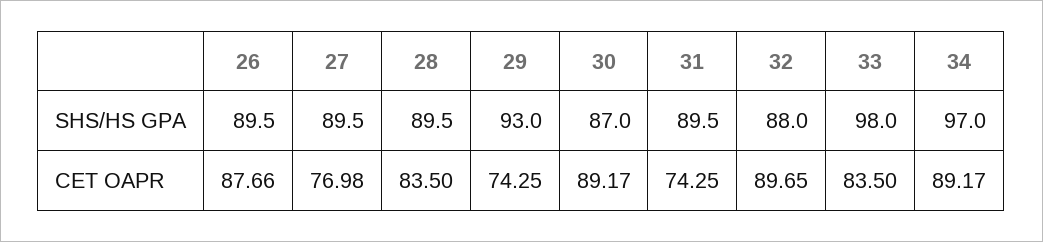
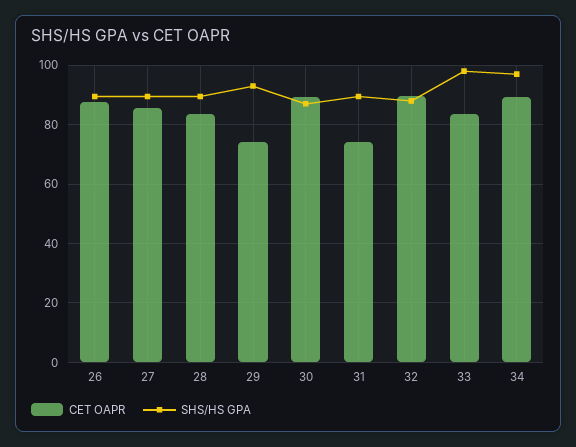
  {
    "SHS/HS GPA": {
      "26": 89.5,
      "27": 89.5,
      "28": 89.5,
      "29": 93,
      "30": 87,
      "31": 89.5,
      "32": 88,
      "33": 98,
      "34": 97
    },
    "CET OAPR": {
      "26": 87.66,
-     "27": 76.98,
+     "27": 85,
      "28": 83.5,
      "29": 74.25,
      "30": 89.17,
      "31": 74.25,
      "32": 89.65,
      "33": 83.5,
      "34": 89.17
    }
  }

